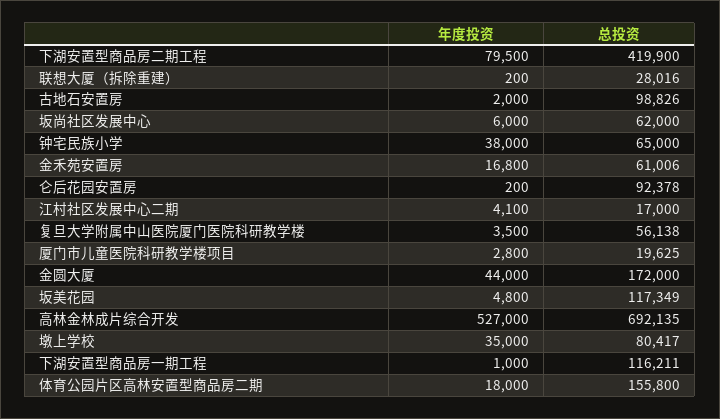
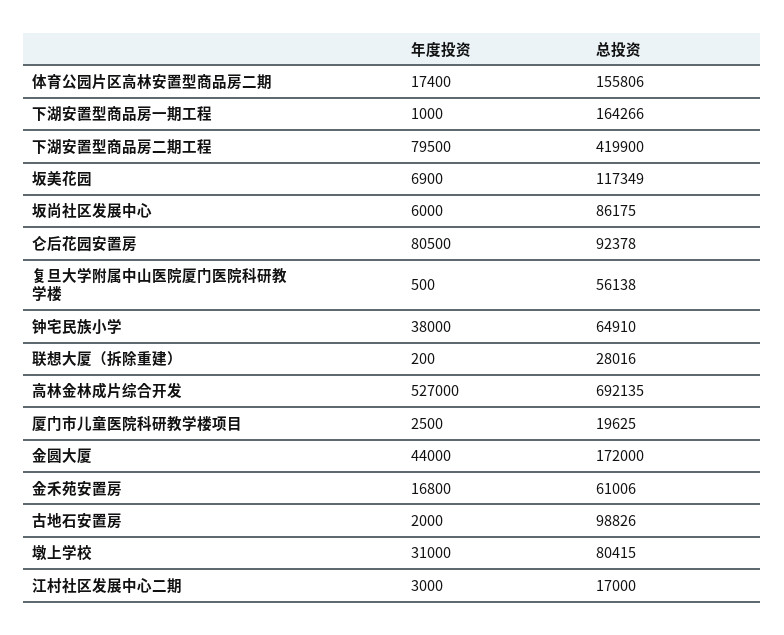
  {
    "年度投资": {
      "下湖安置型商品房二期工程": 79500,
      "联想大厦（拆除重建）": 200,
      "古地石安置房": 2000,
      "坂尚社区发展中心": 6000,
      "钟宅民族小学": 38000,
      "金禾苑安置房": 16800,
-     "仑后花园安置房": 200,
+     "仑后花园安置房": 80500,
-     "江村社区发展中心二期": 4100,
+     "江村社区发展中心二期": 3000,
-     "复旦大学附属中山医院厦门医院科研教学楼": 3500,
+     "复旦大学附属中山医院厦门医院科研教学楼": 500,
-     "厦门市儿童医院科研教学楼项目": 2800,
+     "厦门市儿童医院科研教学楼项目": 2500,
      "金圆大厦": 44000,
-     "坂美花园": 4800,
+     "坂美花园": 6900,
      "高林金林成片综合开发": 527000,
-     "墩上学校": 35000,
+     "墩上学校": 31000,
      "下湖安置型商品房一期工程": 1000,
-     "体育公园片区高林安置型商品房二期": 18000
+     "体育公园片区高林安置型商品房二期": 17400
    },
    "总投资": {
      "下湖安置型商品房二期工程": 419900,
      "联想大厦（拆除重建）": 28016,
      "古地石安置房": 98826,
-     "坂尚社区发展中心": 62000,
+     "坂尚社区发展中心": 86175,
-     "钟宅民族小学": 65000,
+     "钟宅民族小学": 64910,
      "金禾苑安置房": 61006,
      "仑后花园安置房": 92378,
      "江村社区发展中心二期": 17000,
      "复旦大学附属中山医院厦门医院科研教学楼": 56138,
      "厦门市儿童医院科研教学楼项目": 19625,
      "金圆大厦": 172000,
      "坂美花园": 117349,
      "高林金林成片综合开发": 692135,
-     "墩上学校": 80417,
+     "墩上学校": 80415,
-     "下湖安置型商品房一期工程": 116211,
+     "下湖安置型商品房一期工程": 164266,
-     "体育公园片区高林安置型商品房二期": 155800
+     "体育公园片区高林安置型商品房二期": 155806
    }
  }

